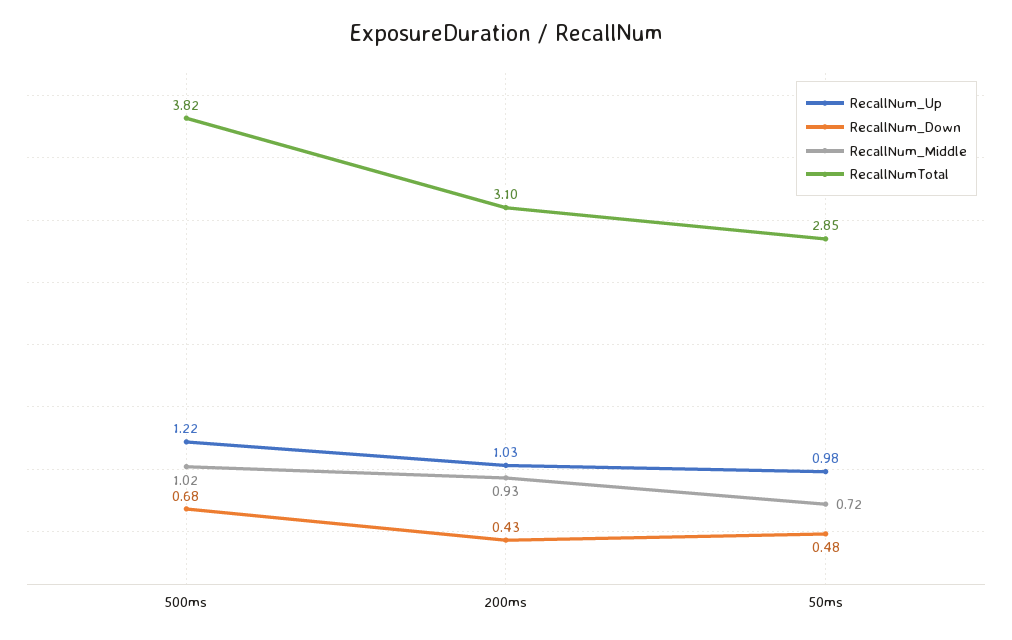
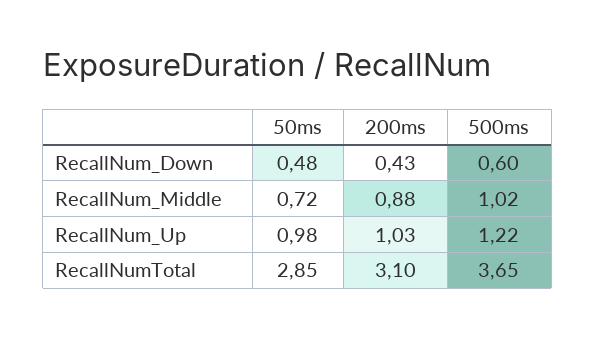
  {
    "RecallNum_Up": {
      "500ms": 1.22,
      "200ms": 1.03,
      "50ms": 0.98
    },
    "RecallNum_Down": {
-     "500ms": 0.68,
+     "500ms": 0.6,
      "200ms": 0.43,
      "50ms": 0.48
    },
    "RecallNum_Middle": {
      "500ms": 1.02,
-     "200ms": 0.93,
+     "200ms": 0.88,
      "50ms": 0.72
    },
    "RecallNumTotal": {
-     "500ms": 3.82,
+     "500ms": 3.65,
      "200ms": 3.1,
      "50ms": 2.85
    }
  }

